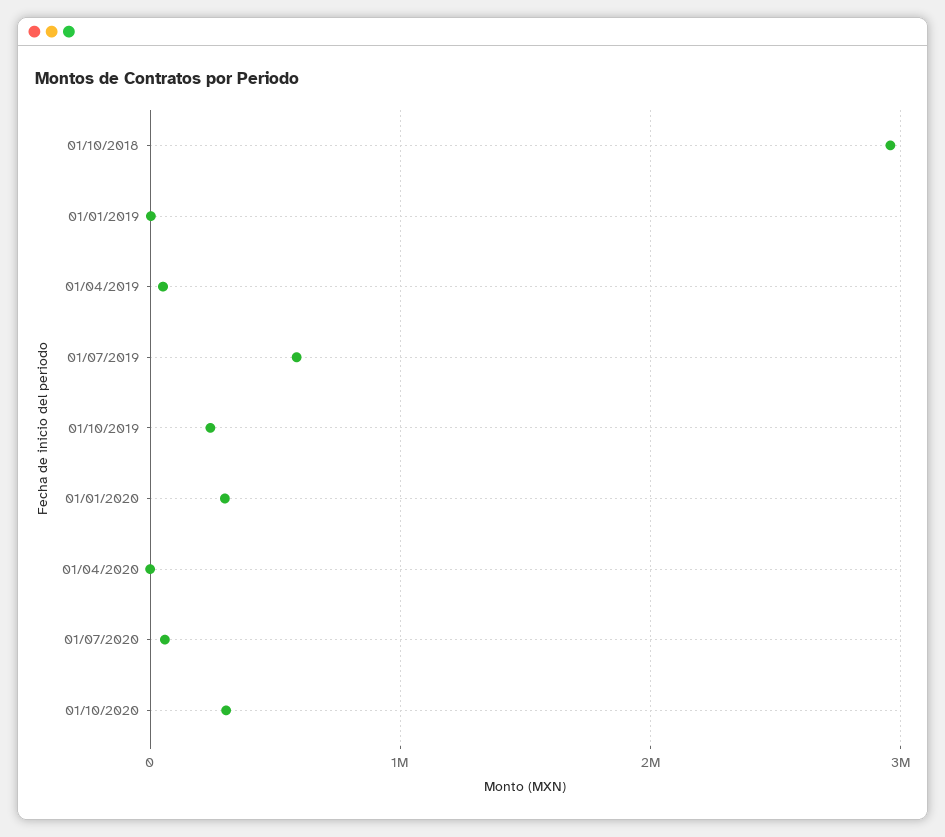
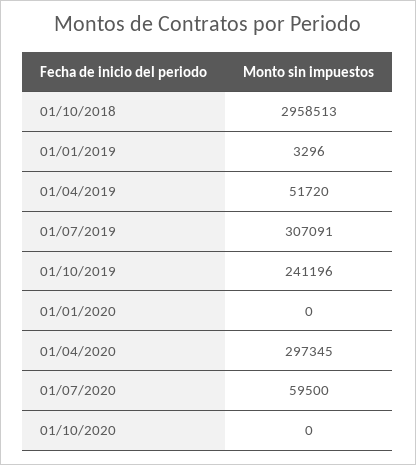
  {
    "01/10/2018": 2958513,
    "01/01/2019": 3296,
    "01/04/2019": 51720,
-   "01/07/2019": 600000,
+   "01/07/2019": 307091,
    "01/10/2019": 241196,
-   "01/01/2020": 300000,
+   "01/01/2020": 0,
-   "01/04/2020": 0,
+   "01/04/2020": 297345,
    "01/07/2020": 59500,
-   "01/10/2020": 300000
+   "01/10/2020": 0
  }

